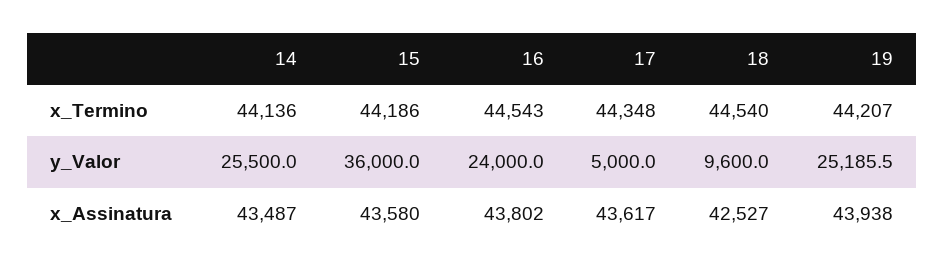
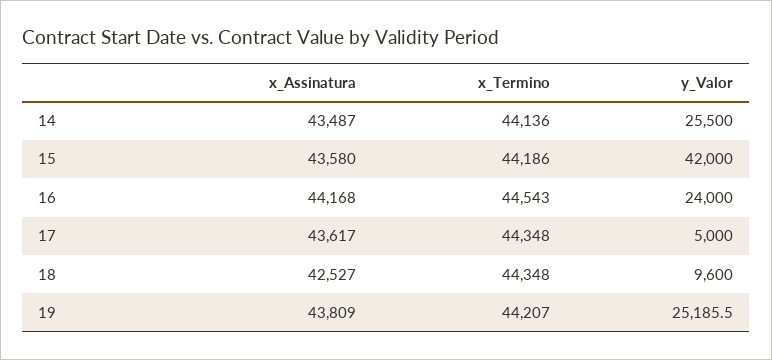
  {
    "14": {
      "x_Termino": 44136,
      "y_Valor": 25500,
      "x_Assinatura": 43487
    },
    "15": {
      "x_Termino": 44186,
-     "y_Valor": 36000,
+     "y_Valor": 42000,
      "x_Assinatura": 43580
    },
    "16": {
      "x_Termino": 44543,
      "y_Valor": 24000,
-     "x_Assinatura": 43802
+     "x_Assinatura": 44168
    },
    "17": {
      "x_Termino": 44348,
      "y_Valor": 5000,
      "x_Assinatura": 43617
    },
    "18": {
-     "x_Termino": 44540,
+     "x_Termino": 44348,
      "y_Valor": 9600,
      "x_Assinatura": 42527
    },
    "19": {
      "x_Termino": 44207,
      "y_Valor": 25185.5,
-     "x_Assinatura": 43938
+     "x_Assinatura": 43809
    }
  }

